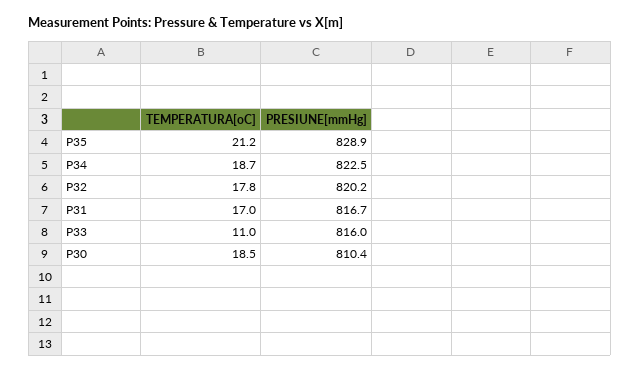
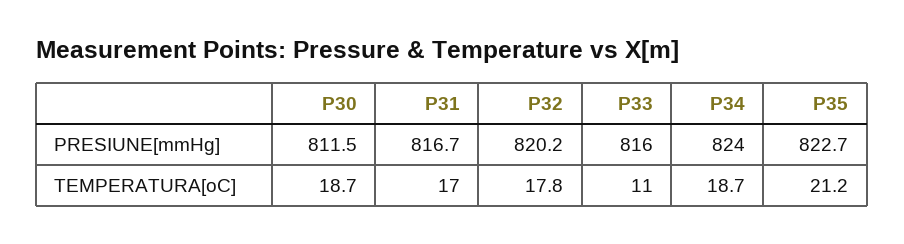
  {
    "TEMPERATURA[oC]": {
      "P35": 21.2,
      "P34": 18.7,
      "P32": 17.8,
      "P31": 17,
      "P33": 11,
-     "P30": 18.5
+     "P30": 18.7
    },
    "PRESIUNE[mmHg]": {
-     "P35": 828.9,
+     "P35": 822.7,
-     "P34": 822.5,
+     "P34": 824,
      "P32": 820.2,
      "P31": 816.7,
      "P33": 816,
-     "P30": 810.4
+     "P30": 811.5
    }
  }

